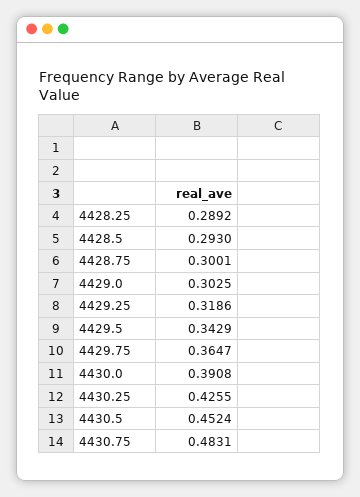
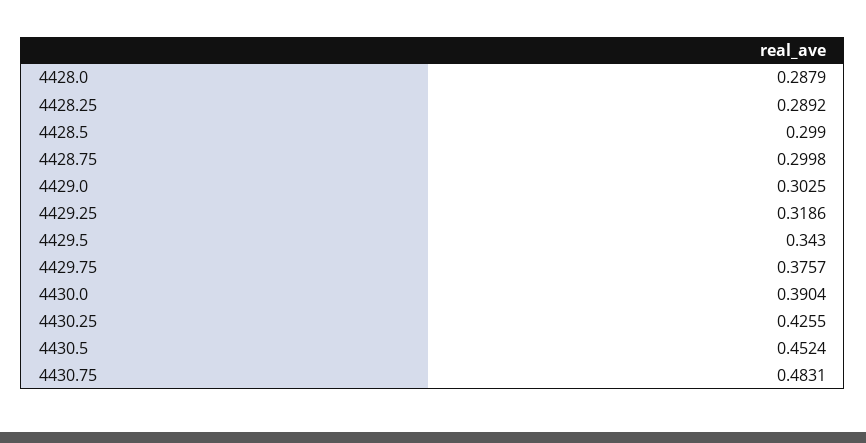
  {
    "4428.25": 0.2892,
-   "4428.5": 0.293,
+   "4428.5": 0.299,
-   "4428.75": 0.3001,
+   "4428.75": 0.2998,
    "4429.0": 0.3025,
    "4429.25": 0.3186,
-   "4429.5": 0.3429,
+   "4429.5": 0.343,
-   "4429.75": 0.3647,
+   "4429.75": 0.3757,
-   "4430.0": 0.3908,
+   "4430.0": 0.3904,
    "4430.25": 0.4255,
    "4430.5": 0.4524,
-   "4430.75": 0.4831
+   "4430.75": 0.4831,
+   "4428.0": 0.2879
  }

